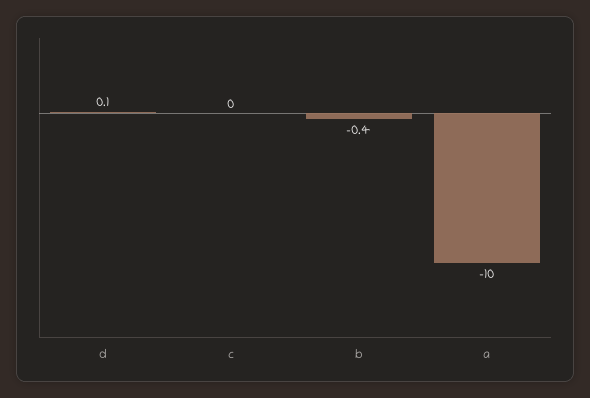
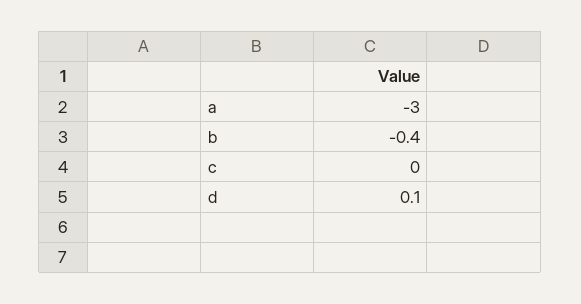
  {
    "d": 0.1,
    "c": 0,
    "b": -0.4,
-   "a": -10
+   "a": -3
  }

